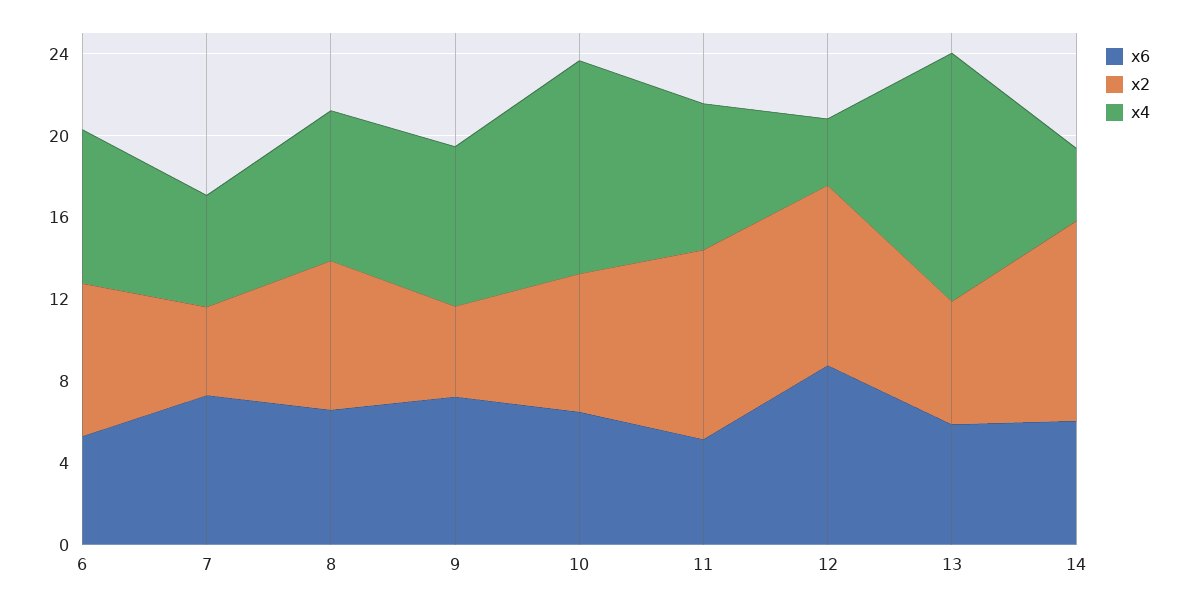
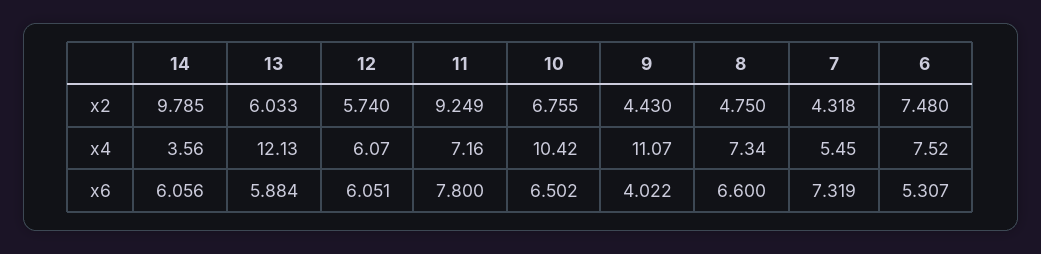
  {
    "x6": {
      "6": 5.307,
      "7": 7.319,
      "8": 6.6,
-     "9": 7,
+     "9": 4.022,
      "10": 6.502,
-     "11": 5,
+     "11": 7.8,
-     "12": 9,
+     "12": 6.051,
      "13": 5.884,
      "14": 6.056
    },
    "x2": {
      "6": 7.48,
      "7": 4.318,
-     "8": 7,
+     "8": 4.75,
      "9": 4.43,
      "10": 6.755,
      "11": 9.249,
-     "12": 9,
+     "12": 5.74,
      "13": 6.033,
      "14": 9.785
    },
    "x4": {
      "6": 7.52,
      "7": 5.45,
      "8": 7.34,
-     "9": 8,
+     "9": 11.07,
      "10": 10.42,
      "11": 7.16,
-     "12": 3,
+     "12": 6.07,
      "13": 12.13,
      "14": 3.56
    }
  }

